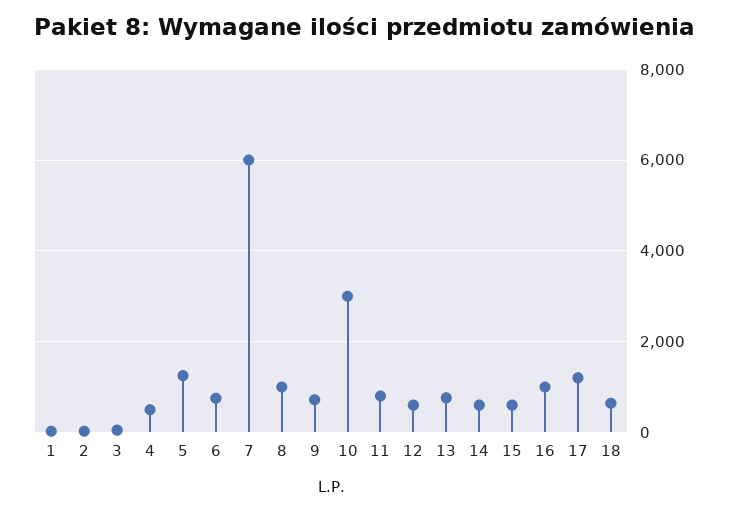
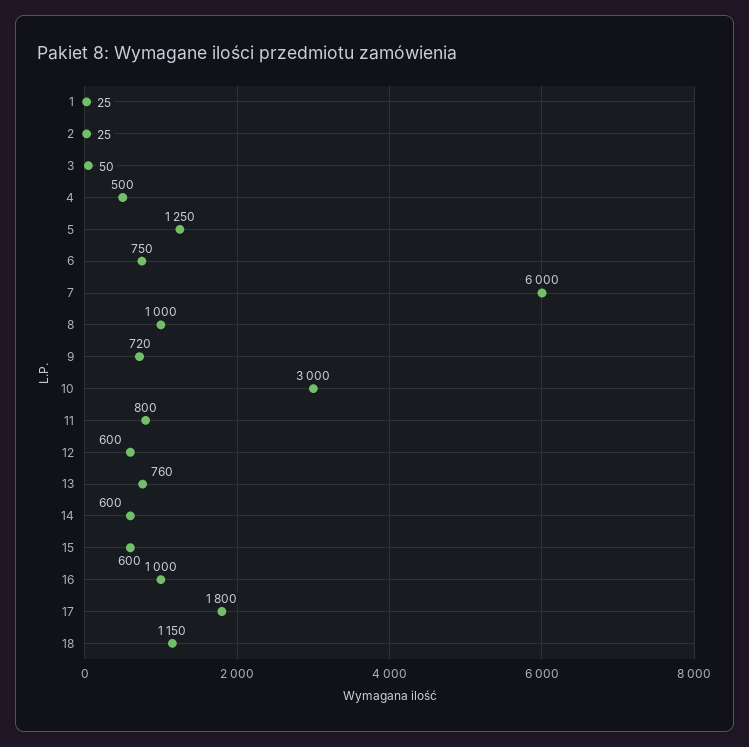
  {
    "1": 25,
    "2": 25,
    "3": 50,
    "4": 500,
    "5": 1250,
    "6": 750,
    "7": 6000,
    "8": 1000,
    "9": 720,
    "10": 3000,
    "11": 800,
    "12": 600,
    "13": 760,
    "14": 600,
    "15": 600,
    "16": 1000,
-   "17": 1200,
+   "17": 1800,
-   "18": 600
+   "18": 1150
  }

